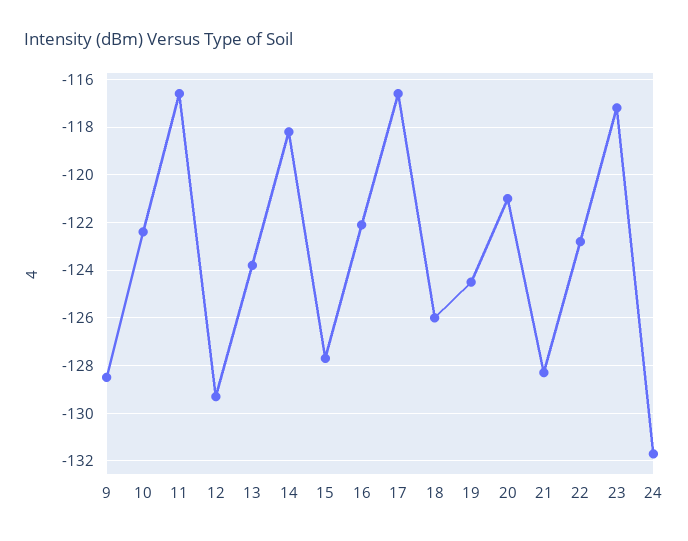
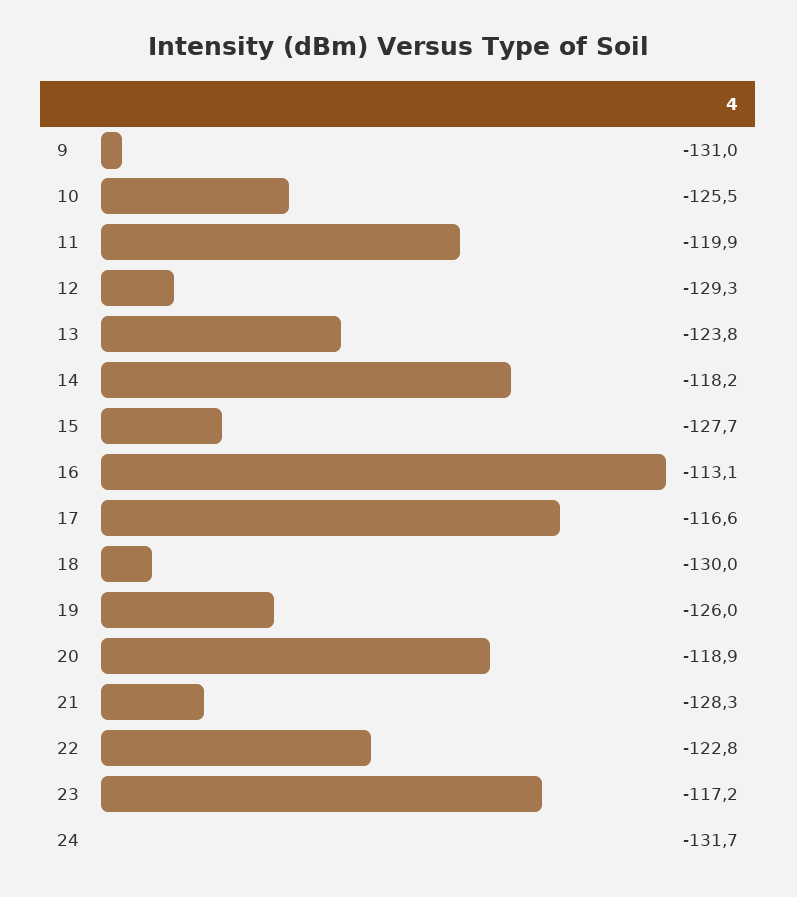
  {
-   "9": -128.5,
+   "9": -131,
-   "10": -122.5,
+   "10": -125.5,
-   "11": -116.5,
+   "11": -119.9,
    "12": -129.3,
    "13": -123.8,
    "14": -118.2,
    "15": -127.7,
-   "16": -122,
+   "16": -113.1,
    "17": -116.6,
-   "18": -126,
+   "18": -130,
-   "19": -124.5,
+   "19": -126,
-   "20": -121,
+   "20": -118.9,
    "21": -128.3,
    "22": -122.8,
    "23": -117.2,
    "24": -131.7
  }

